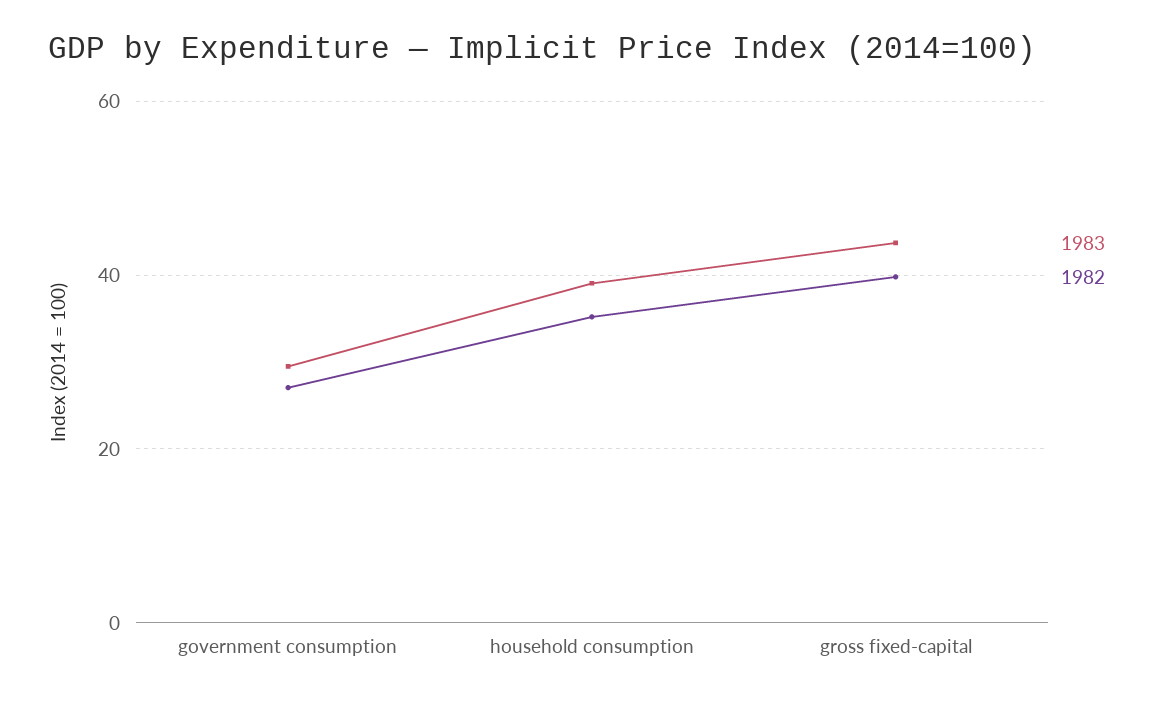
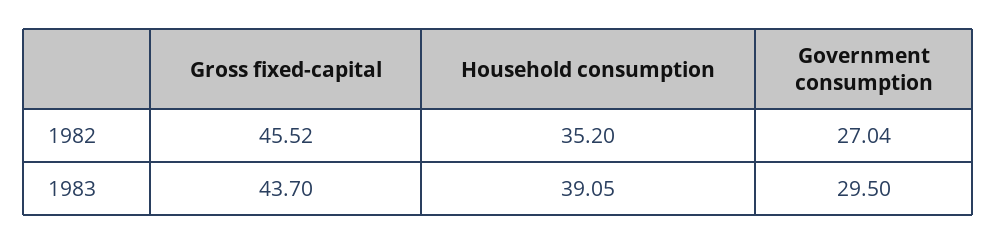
  {
    "1983": {
      "government consumption": 29.5,
      "household consumption": 39.05,
      "gross fixed-capital": 43.7
    },
    "1982": {
      "government consumption": 27.04,
      "household consumption": 35.2,
-     "gross fixed-capital": 40
+     "gross fixed-capital": 45.52
    }
  }

